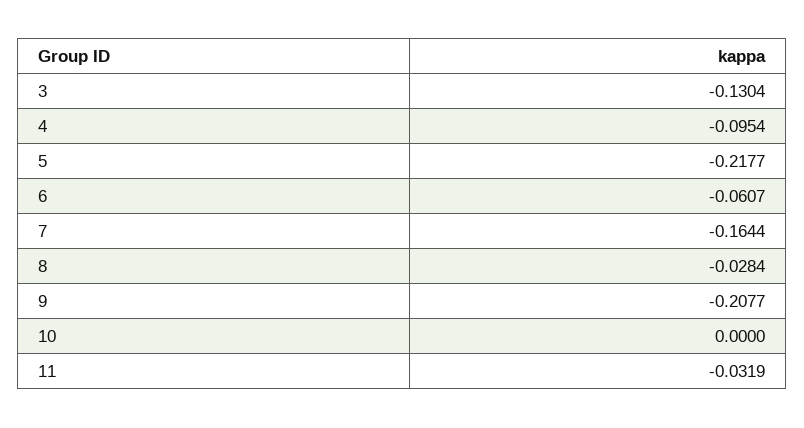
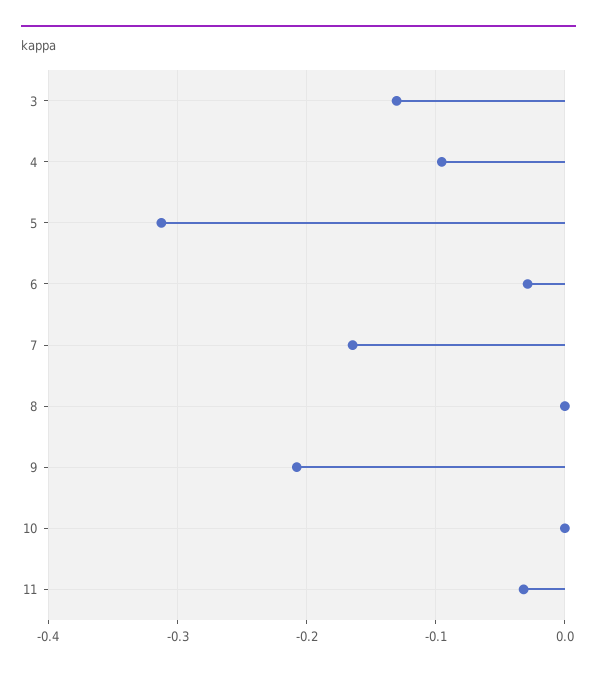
  {
    "3": -0.1304,
    "4": -0.0954,
-   "5": -0.2177,
+   "5": -0.31,
-   "6": -0.0607,
+   "6": -0.03,
    "7": -0.1644,
-   "8": -0.0284,
+   "8": 0,
    "9": -0.2077,
    "10": 0,
    "11": -0.0319
  }

